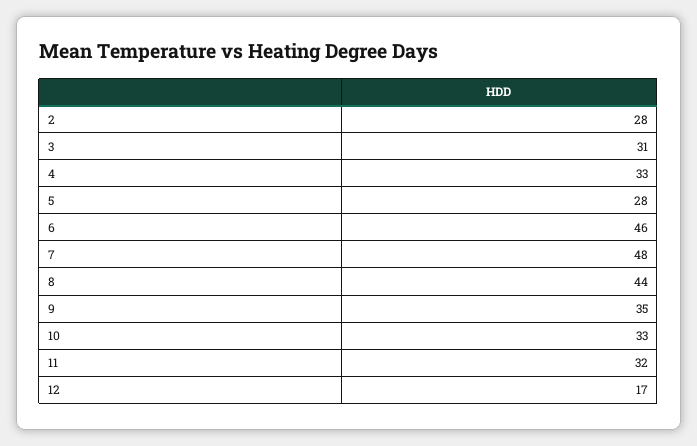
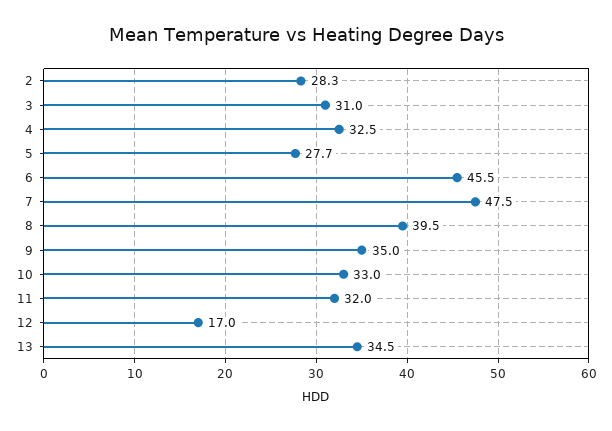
  {
    "2": 28.3,
    "3": 31,
    "4": 32.5,
    "5": 27.7,
    "6": 45.5,
    "7": 47.5,
-   "8": 44,
+   "8": 39.5,
    "9": 35,
    "10": 33,
    "11": 32,
-   "12": 17
+   "12": 17,
+   "13": 34.5
  }

